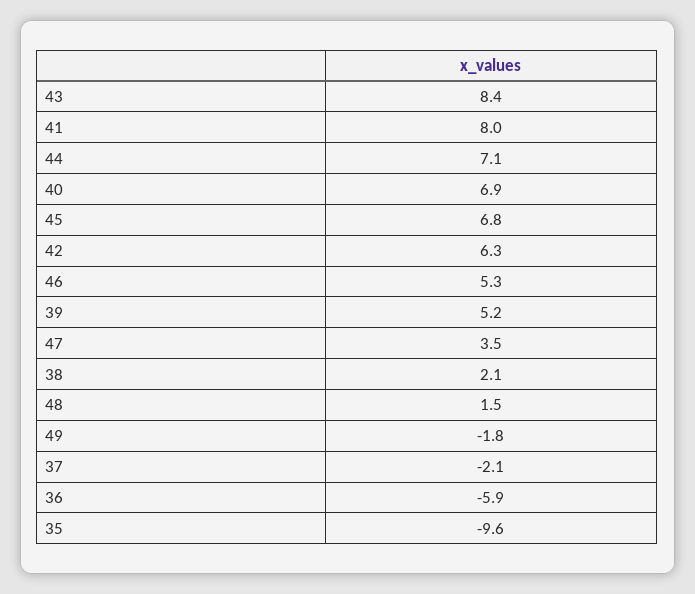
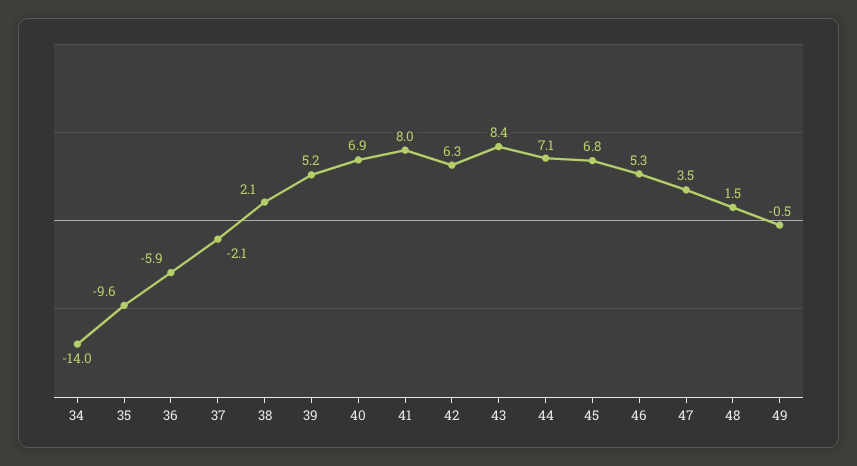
  {
    "43": 8.4,
    "41": 8,
    "44": 7.1,
    "40": 6.9,
    "45": 6.8,
    "42": 6.3,
    "46": 5.3,
    "39": 5.2,
    "47": 3.5,
    "38": 2.1,
    "48": 1.5,
-   "49": -1.8,
+   "49": -0.5,
    "37": -2.1,
    "36": -5.9,
-   "35": -9.6
+   "35": -9.6,
+   "34": -14
  }

